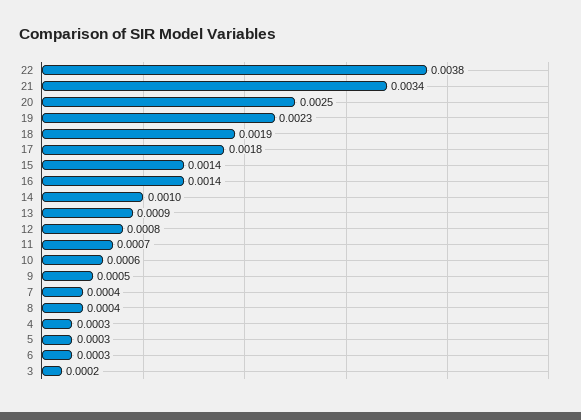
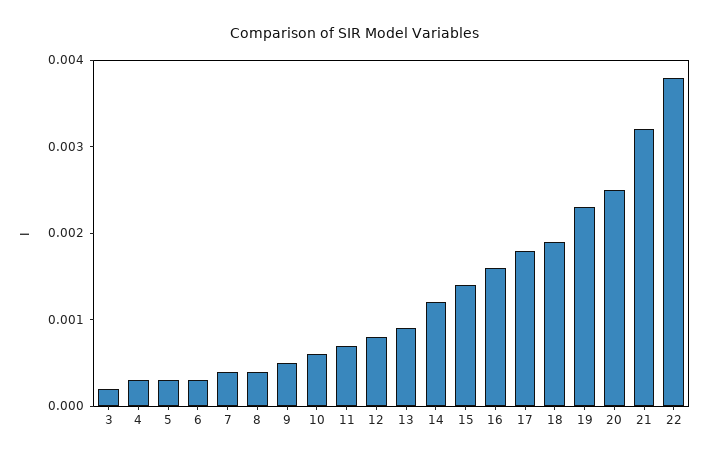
  {
    "22": 0.0038,
-   "21": 0.0034,
+   "21": 0.0032,
    "20": 0.0025,
    "19": 0.0023,
    "18": 0.0019,
    "17": 0.0018,
    "15": 0.0014,
-   "16": 0.0014,
+   "16": 0.0016,
-   "14": 0.001,
+   "14": 0.0012,
    "13": 0.0009,
    "12": 0.0008,
    "11": 0.0007,
    "10": 0.0006,
    "9": 0.0005,
    "7": 0.0004,
    "8": 0.0004,
    "4": 0.0003,
    "5": 0.0003,
    "6": 0.0003,
    "3": 0.0002
  }

